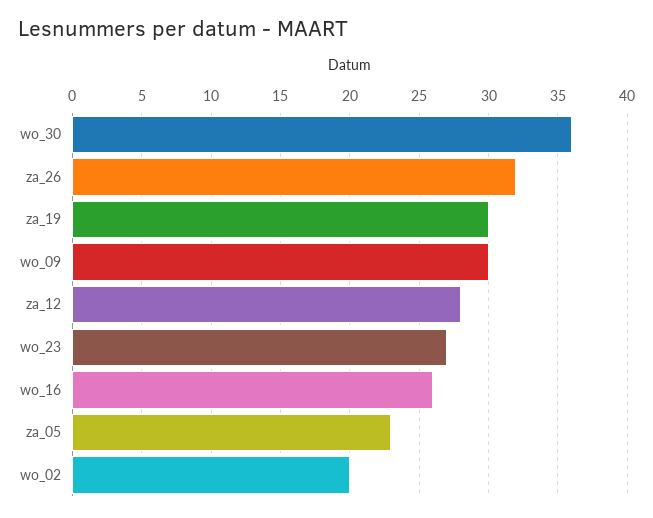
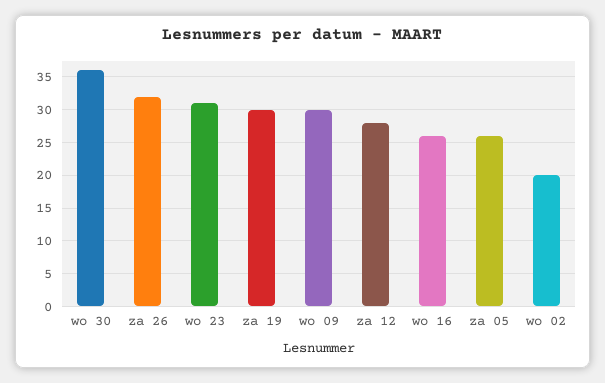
  {
    "wo_30": 36,
    "za_26": 32,
    "za_19": 30,
    "wo_09": 30,
    "za_12": 28,
-   "wo_23": 27,
+   "wo_23": 31,
    "wo_16": 26,
-   "za_05": 23,
+   "za_05": 26,
    "wo_02": 20
  }

